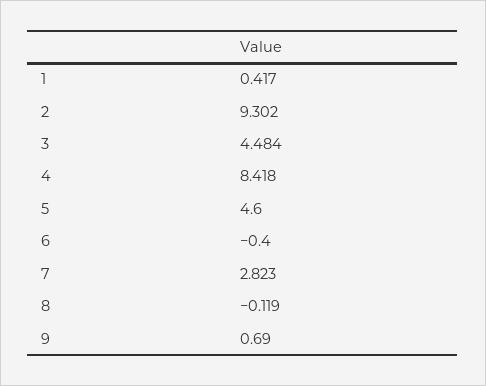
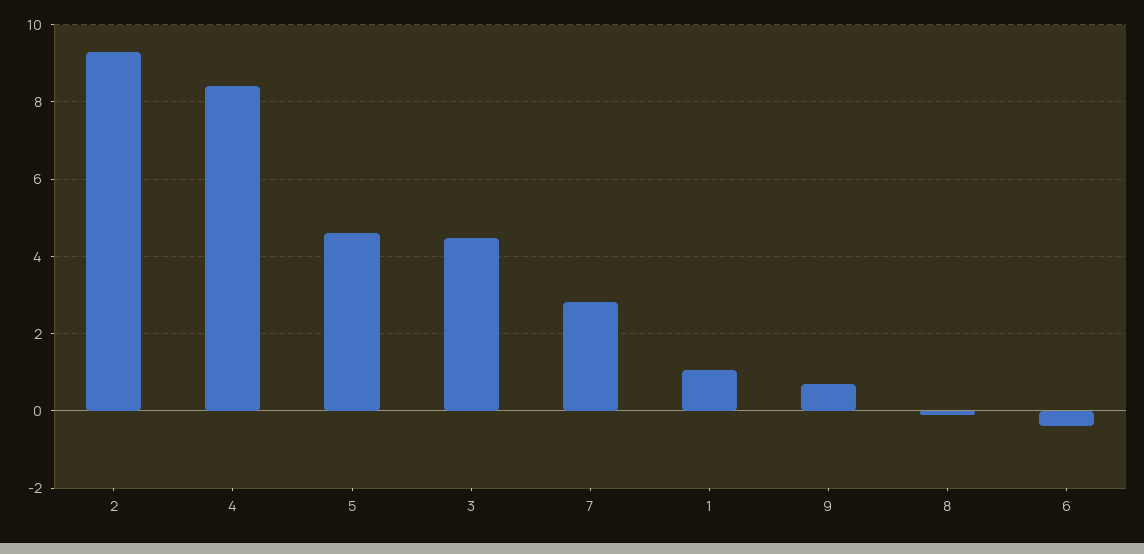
  {
-   "1": 0.417,
+   "1": 1,
    "2": 9.302,
    "3": 4.484,
    "4": 8.418,
    "5": 4.6,
    "6": -0.4,
    "7": 2.823,
    "8": -0.119,
    "9": 0.69
  }

